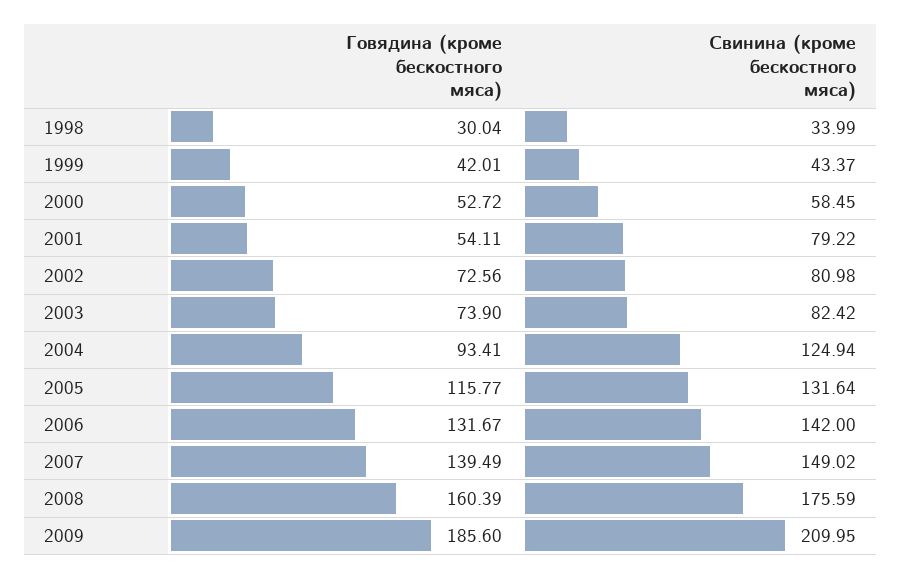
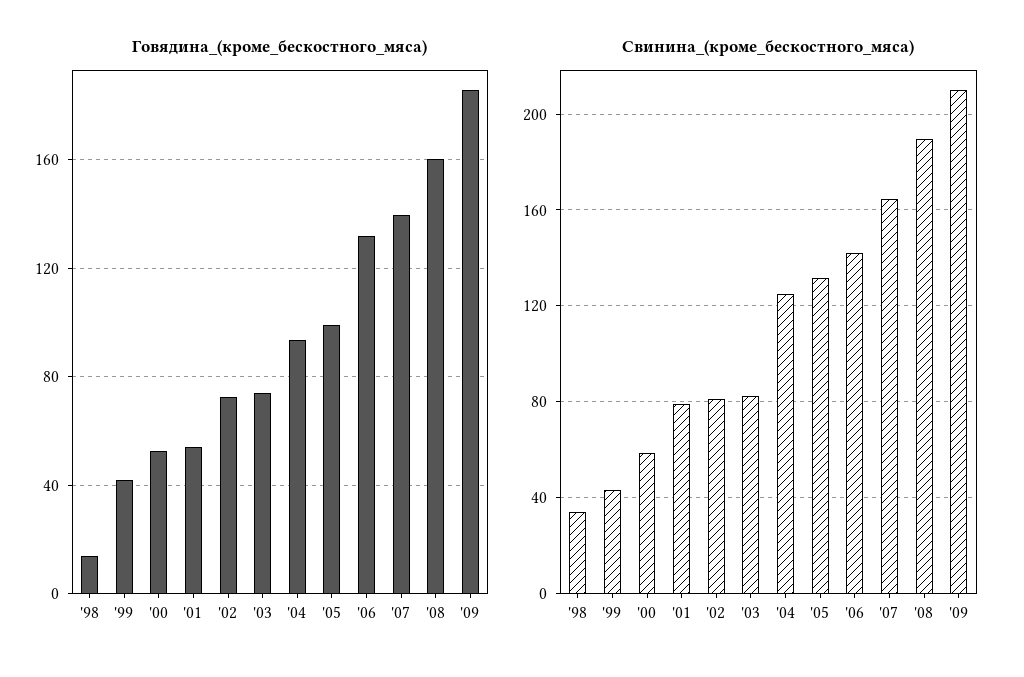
  {
    "Говядина (кроме бескостного мяса)": {
-     "1998": 30.04,
+     "1998": 15,
      "1999": 42.01,
      "2000": 52.72,
      "2001": 54.11,
      "2002": 72.56,
      "2003": 73.9,
      "2004": 93.41,
-     "2005": 115.77,
+     "2005": 100,
      "2006": 131.67,
      "2007": 139.49,
      "2008": 160.39,
      "2009": 185.6
    },
    "Свинина (кроме бескостного мяса)": {
      "1998": 33.99,
      "1999": 43.37,
      "2000": 58.45,
      "2001": 79.22,
      "2002": 80.98,
      "2003": 82.42,
      "2004": 124.94,
      "2005": 131.64,
      "2006": 142,
-     "2007": 149.02,
+     "2007": 165,
-     "2008": 175.59,
+     "2008": 190,
      "2009": 209.95
    }
  }

